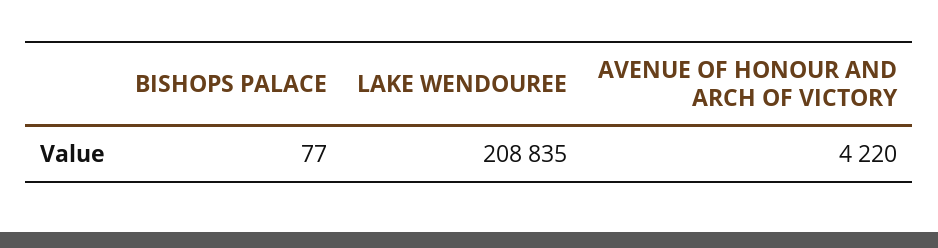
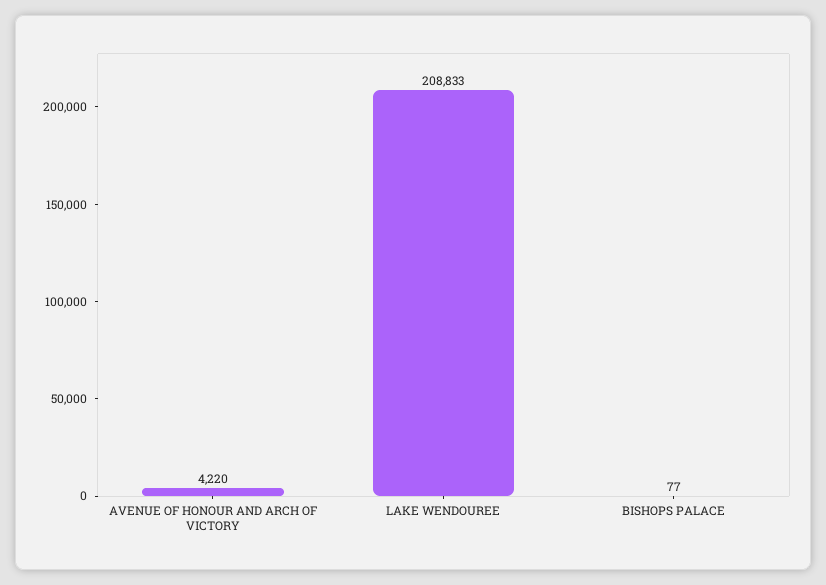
  {
    "BISHOPS PALACE": 77,
-   "LAKE WENDOUREE": 208835,
+   "LAKE WENDOUREE": 208833,
    "AVENUE OF HONOUR AND ARCH OF VICTORY": 4220
  }

